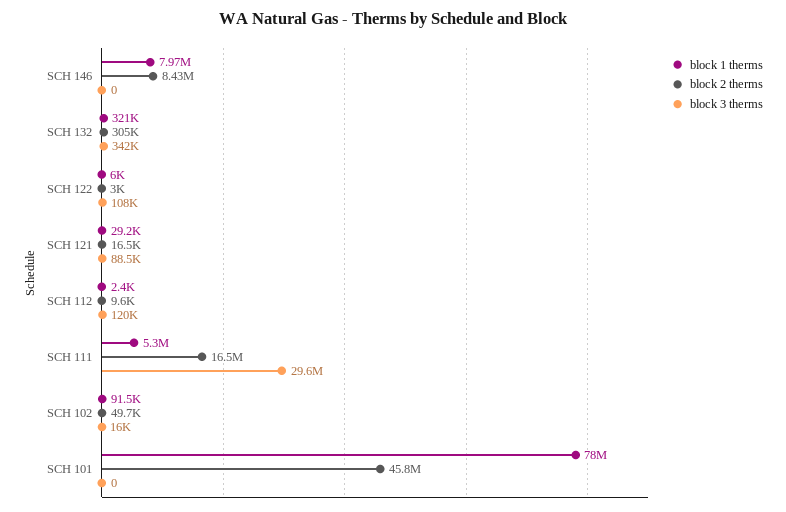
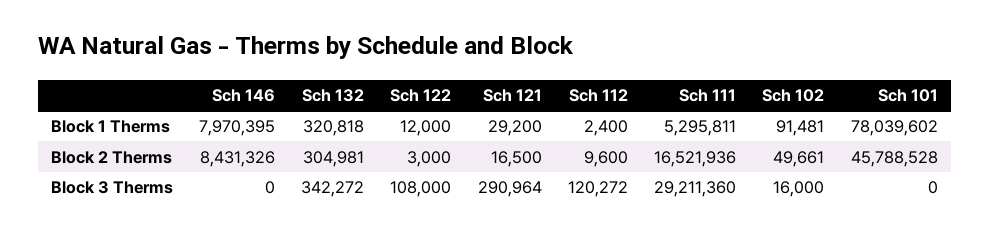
  {
    "block 1 therms": {
      "SCH 146": 7970395,
      "SCH 132": 320818,
-     "SCH 122": 6000,
+     "SCH 122": 12000,
      "SCH 121": 29200,
      "SCH 112": 2400,
      "SCH 111": 5295811,
      "SCH 102": 91481,
      "SCH 101": 78039602
    },
    "block 2 therms": {
      "SCH 146": 8431326,
      "SCH 132": 304981,
      "SCH 122": 3000,
      "SCH 121": 16500,
      "SCH 112": 9600,
      "SCH 111": 16521936,
      "SCH 102": 49661,
      "SCH 101": 45788528
    },
    "block 3 therms": {
      "SCH 146": 0,
      "SCH 132": 342272,
      "SCH 122": 108000,
-     "SCH 121": 88500,
+     "SCH 121": 290964,
      "SCH 112": 120272,
-     "SCH 111": 29600000,
+     "SCH 111": 29211360,
      "SCH 102": 16000,
      "SCH 101": 0
    }
  }

